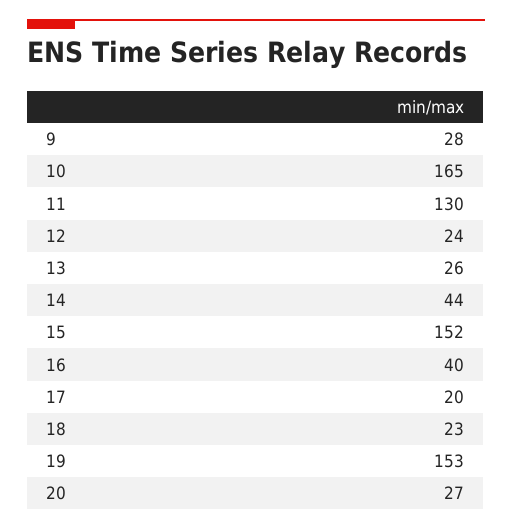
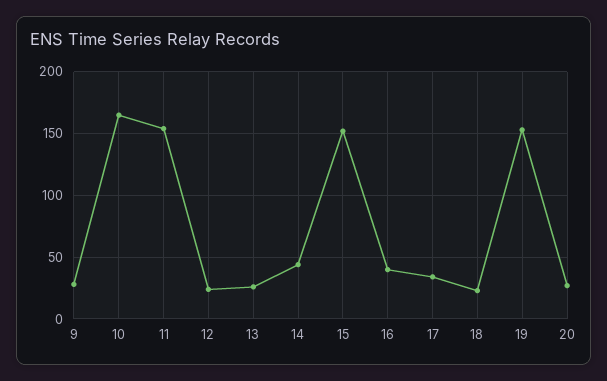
  {
    "9": 28,
    "10": 165,
-   "11": 130,
+   "11": 155,
    "12": 24,
    "13": 26,
    "14": 44,
    "15": 152,
    "16": 40,
-   "17": 20,
+   "17": 35,
    "18": 23,
    "19": 153,
    "20": 27
  }

